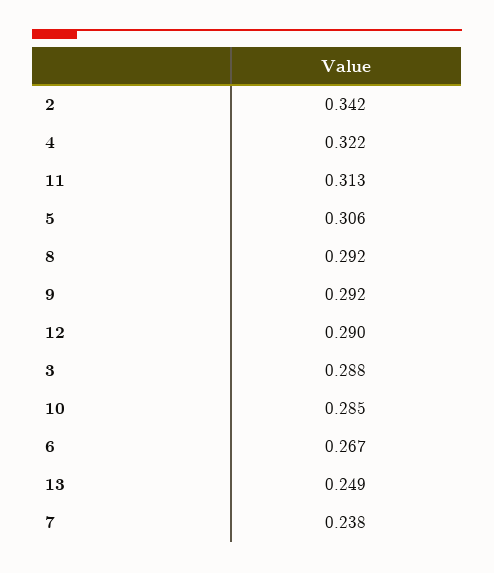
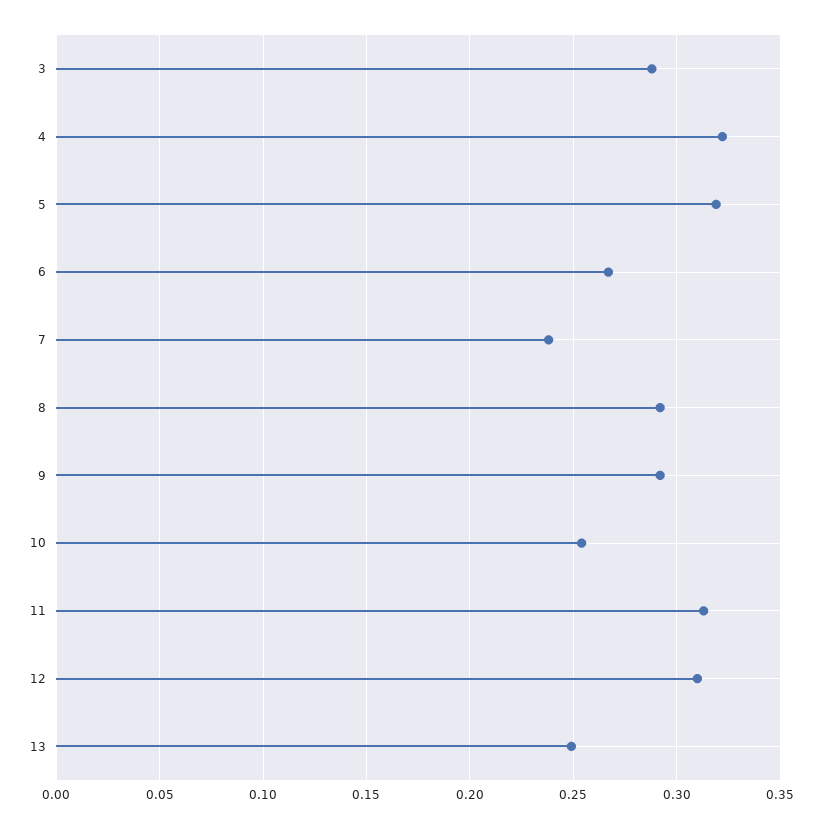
  {
-   "2": 0.342,
    "4": 0.322,
    "11": 0.313,
-   "5": 0.306,
+   "5": 0.32,
    "8": 0.292,
    "9": 0.292,
-   "12": 0.29,
+   "12": 0.31,
    "3": 0.288,
-   "10": 0.285,
+   "10": 0.255,
    "6": 0.267,
    "13": 0.249,
    "7": 0.238
  }

